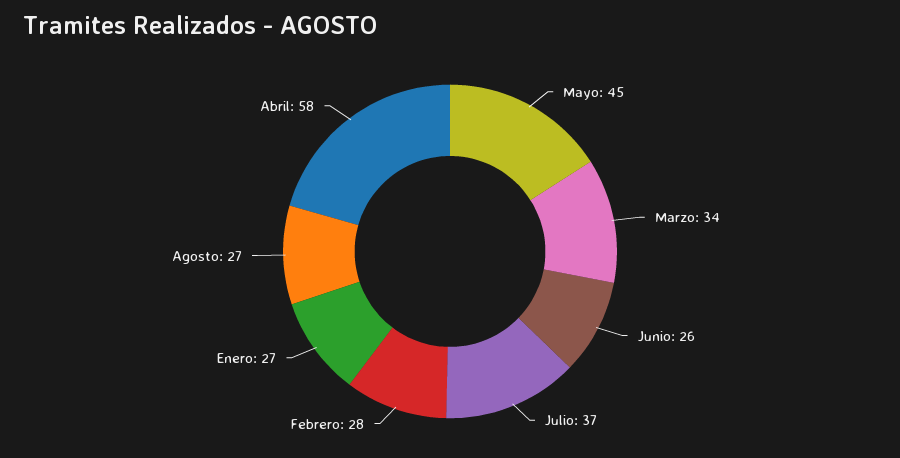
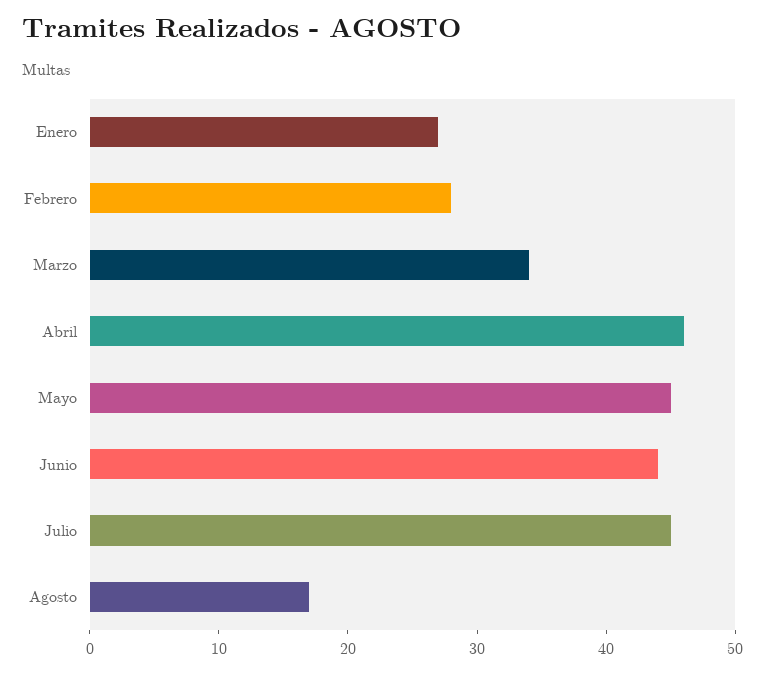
  {
    "Mayo": 45,
    "Marzo": 34,
-   "Junio": 26,
+   "Junio": 44,
-   "Julio": 37,
+   "Julio": 45,
    "Febrero": 28,
    "Enero": 27,
-   "Agosto": 27,
+   "Agosto": 17,
-   "Abril": 58
+   "Abril": 46
  }

